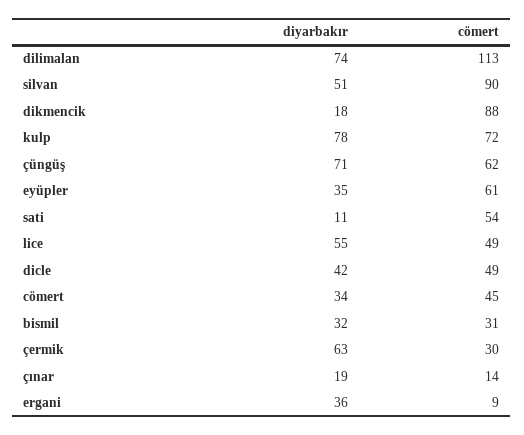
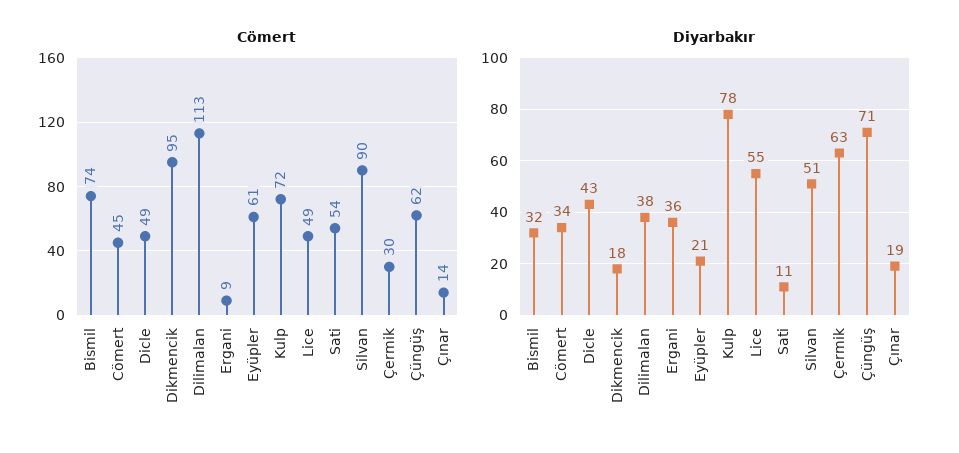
  {
    "diyarbakır": {
-     "dilimalan": 74,
+     "dilimalan": 38,
      "silvan": 51,
      "dikmencik": 18,
      "kulp": 78,
      "çüngüş": 71,
-     "eyüpler": 35,
+     "eyüpler": 21,
      "sati": 11,
      "lice": 55,
-     "dicle": 42,
+     "dicle": 43,
      "cömert": 34,
      "bismil": 32,
      "çermik": 63,
      "çınar": 19,
      "ergani": 36
    },
    "cömert": {
      "dilimalan": 113,
      "silvan": 90,
-     "dikmencik": 88,
+     "dikmencik": 95,
      "kulp": 72,
      "çüngüş": 62,
      "eyüpler": 61,
      "sati": 54,
      "lice": 49,
      "dicle": 49,
      "cömert": 45,
-     "bismil": 31,
+     "bismil": 74,
      "çermik": 30,
      "çınar": 14,
      "ergani": 9
    }
  }

